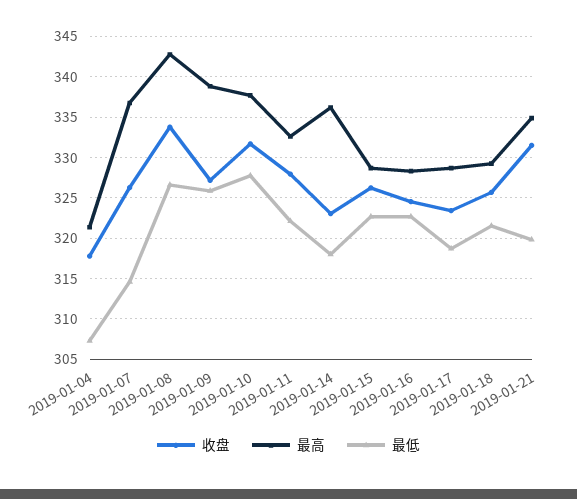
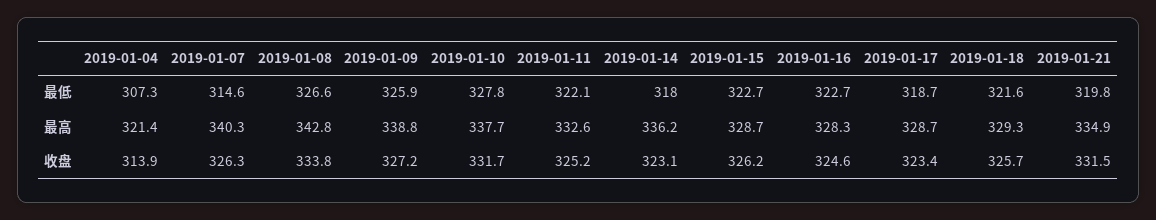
  {
    "收盘": {
-     "2019-01-04": 318,
+     "2019-01-04": 313.9,
      "2019-01-07": 326.3,
      "2019-01-08": 333.8,
      "2019-01-09": 327.2,
      "2019-01-10": 331.7,
-     "2019-01-11": 328,
+     "2019-01-11": 325.2,
      "2019-01-14": 323.1,
      "2019-01-15": 326.2,
      "2019-01-16": 324.6,
      "2019-01-17": 323.4,
      "2019-01-18": 325.7,
      "2019-01-21": 331.5
    },
    "最高": {
      "2019-01-04": 321.4,
-     "2019-01-07": 337,
+     "2019-01-07": 340.3,
      "2019-01-08": 342.8,
      "2019-01-09": 338.8,
      "2019-01-10": 337.7,
      "2019-01-11": 332.6,
      "2019-01-14": 336.2,
      "2019-01-15": 328.7,
      "2019-01-16": 328.3,
      "2019-01-17": 328.7,
      "2019-01-18": 329.3,
      "2019-01-21": 334.9
    },
    "最低": {
      "2019-01-04": 307.3,
      "2019-01-07": 314.6,
      "2019-01-08": 326.6,
      "2019-01-09": 325.9,
      "2019-01-10": 327.8,
      "2019-01-11": 322.1,
      "2019-01-14": 318,
      "2019-01-15": 322.7,
      "2019-01-16": 322.7,
      "2019-01-17": 318.7,
      "2019-01-18": 321.6,
      "2019-01-21": 319.8
    }
  }

